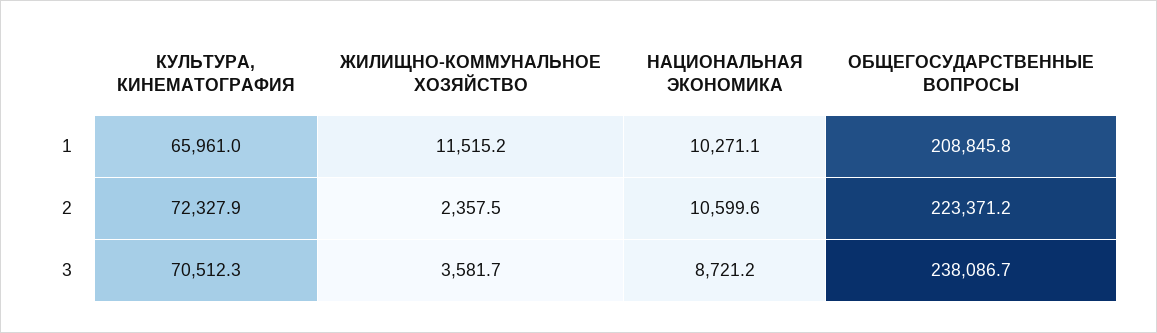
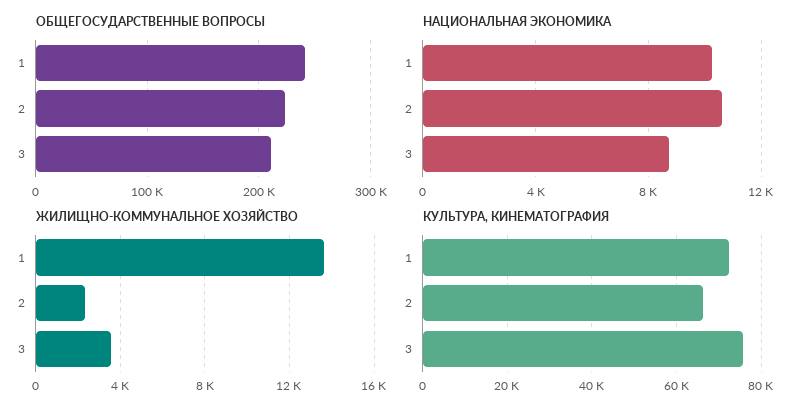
  {
    "КУЛЬТУРА, КИНЕМАТОГРАФИЯ": {
-     "1": 65961,
+     "1": 72000,
-     "2": 72327.9,
+     "2": 66000,
-     "3": 70512.3
+     "3": 76000
    },
    "ЖИЛИЩНО-КОММУНАЛЬНОЕ ХОЗЯЙСТВО": {
-     "1": 11515.2,
+     "1": 13500,
      "2": 2357.5,
      "3": 3581.7
    },
    "НАЦИОНАЛЬНАЯ ЭКОНОМИКА": {
      "1": 10271.1,
      "2": 10599.6,
      "3": 8721.2
    },
    "ОБЩЕГОСУДАРСТВЕННЫЕ ВОПРОСЫ": {
-     "1": 208845.8,
+     "1": 240000,
      "2": 223371.2,
-     "3": 238086.7
+     "3": 210000
    }
  }

